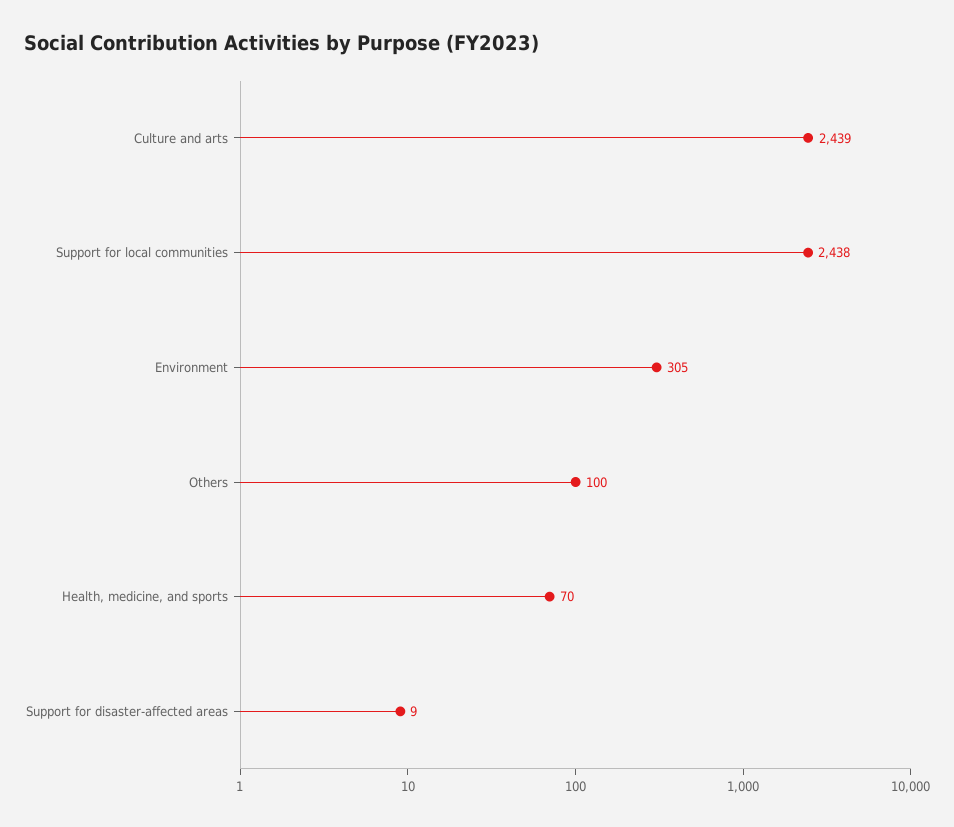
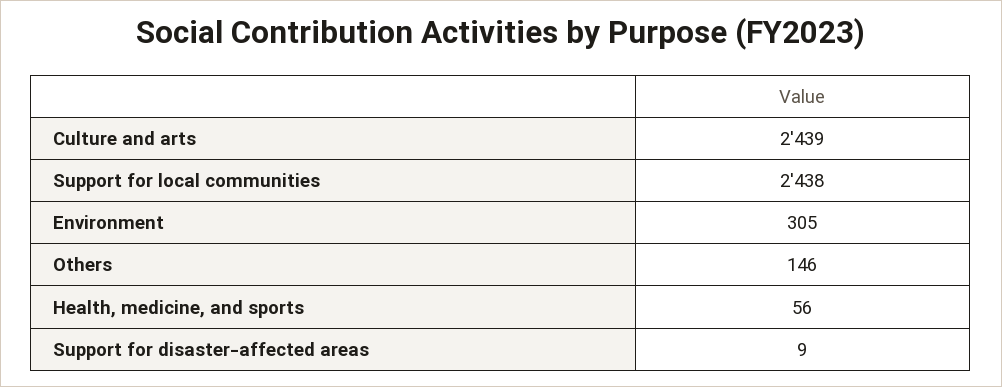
  {
    "Culture and arts": 2439,
    "Support for local communities": 2438,
    "Environment": 305,
-   "Others": 100,
+   "Others": 146,
-   "Health, medicine, and sports": 70,
+   "Health, medicine, and sports": 56,
    "Support for disaster-affected areas": 9
  }

